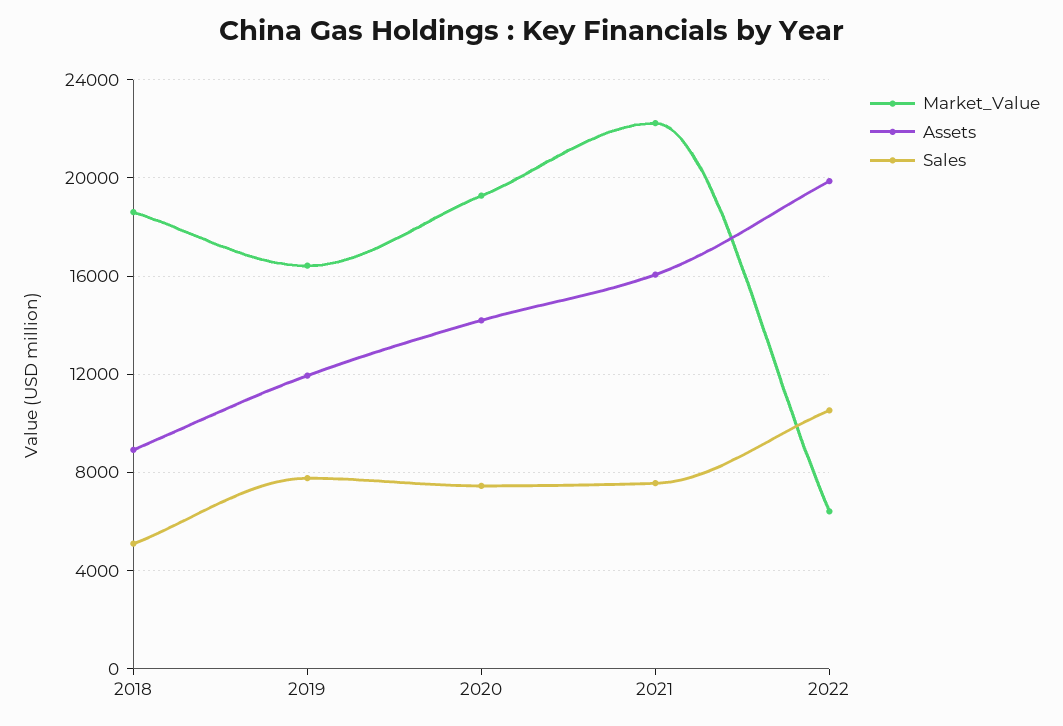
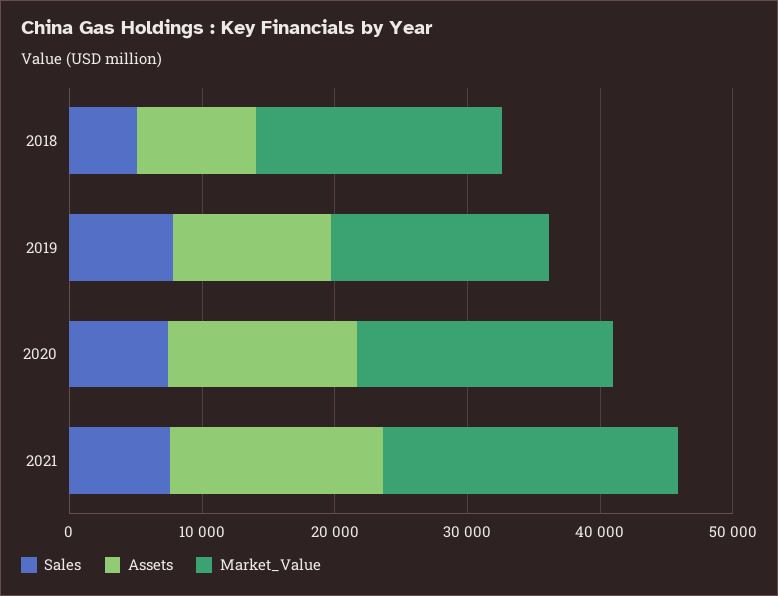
  {
    "Market_Value": {
      "2018": 18500,
      "2019": 16500,
      "2020": 19500,
-     "2021": 22000,
+     "2021": 22000
-     "2022": 6500
    },
    "Assets": {
      "2018": 9000,
      "2019": 12000,
      "2020": 14000,
-     "2021": 16000,
+     "2021": 16000
-     "2022": 20000
    },
    "Sales": {
      "2018": 5000,
      "2019": 8000,
      "2020": 7500,
-     "2021": 7500,
+     "2021": 7500
-     "2022": 10500
    }
  }

